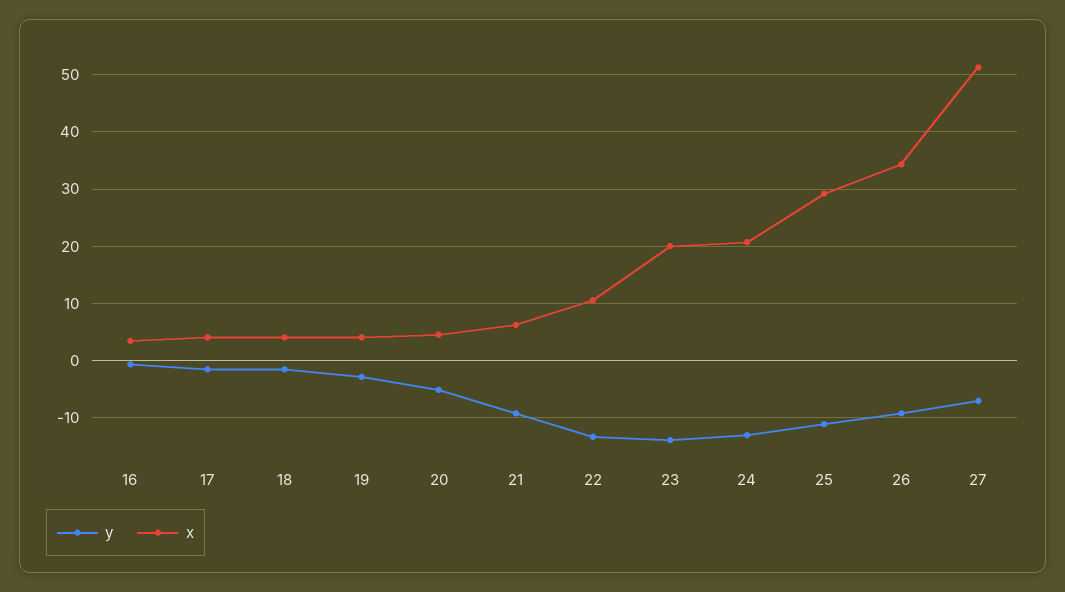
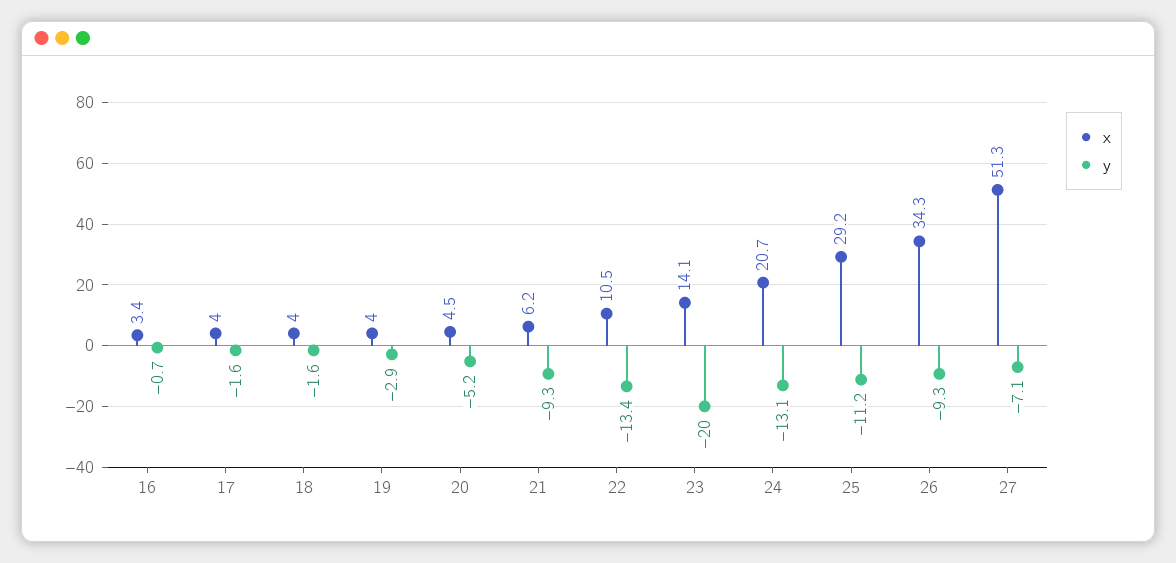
  {
    "y": {
      "16": -0.7,
      "17": -1.6,
      "18": -1.6,
      "19": -2.9,
      "20": -5.2,
      "21": -9.3,
      "22": -13.4,
-     "23": -14,
+     "23": -20,
      "24": -13.1,
      "25": -11.2,
      "26": -9.3,
      "27": -7.1
    },
    "x": {
      "16": 3.4,
      "17": 4,
      "18": 4,
      "19": 4,
      "20": 4.5,
      "21": 6.2,
      "22": 10.5,
-     "23": 20,
+     "23": 14.1,
      "24": 20.7,
      "25": 29.2,
      "26": 34.3,
      "27": 51.3
    }
  }

